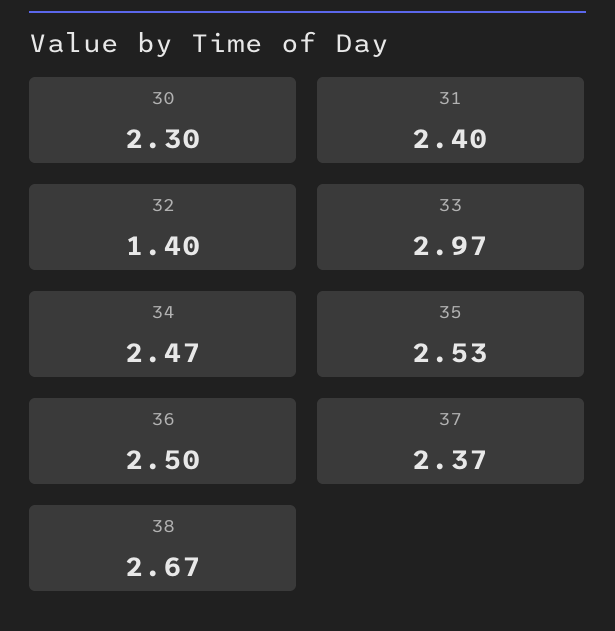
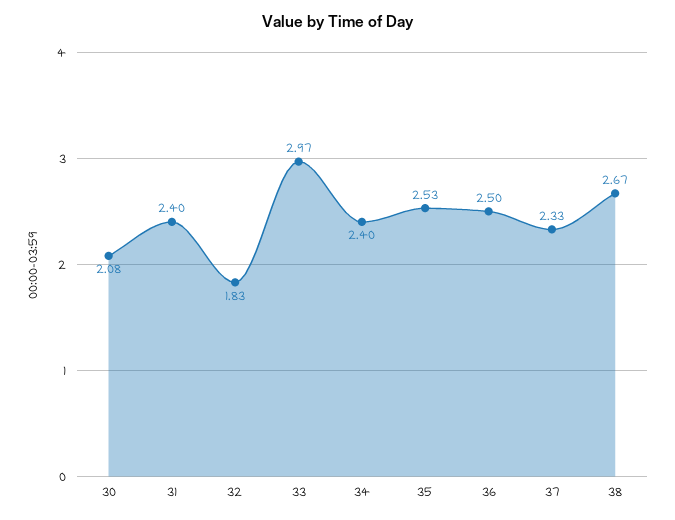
  {
-   "30": 2.3,
+   "30": 2.08,
    "31": 2.4,
-   "32": 1.4,
+   "32": 1.83,
    "33": 2.97,
-   "34": 2.47,
+   "34": 2.4,
    "35": 2.53,
    "36": 2.5,
-   "37": 2.37,
+   "37": 2.33,
    "38": 2.67
  }

